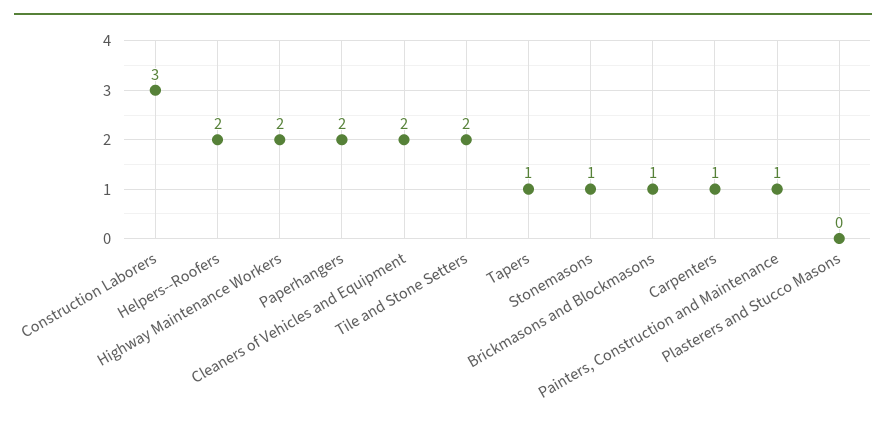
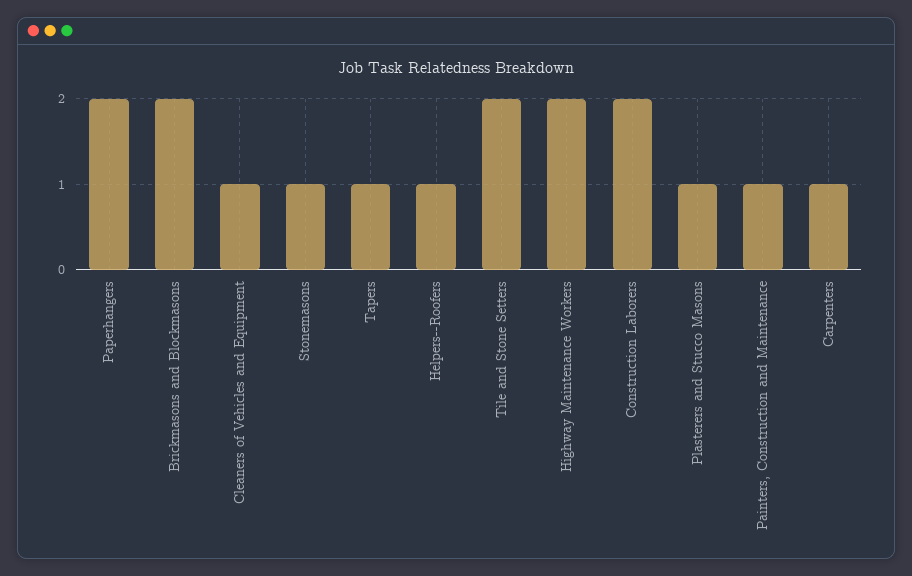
  {
-   "Construction Laborers": 3,
+   "Construction Laborers": 2,
-   "Helpers--Roofers": 2,
+   "Helpers--Roofers": 1,
    "Highway Maintenance Workers": 2,
    "Paperhangers": 2,
-   "Cleaners of Vehicles and Equipment": 2,
+   "Cleaners of Vehicles and Equipment": 1,
    "Tile and Stone Setters": 2,
    "Tapers": 1,
    "Stonemasons": 1,
-   "Brickmasons and Blockmasons": 1,
+   "Brickmasons and Blockmasons": 2,
    "Carpenters": 1,
    "Painters, Construction and Maintenance": 1,
-   "Plasterers and Stucco Masons": 0
+   "Plasterers and Stucco Masons": 1
  }

